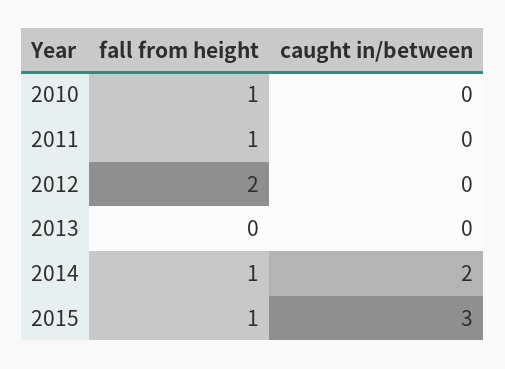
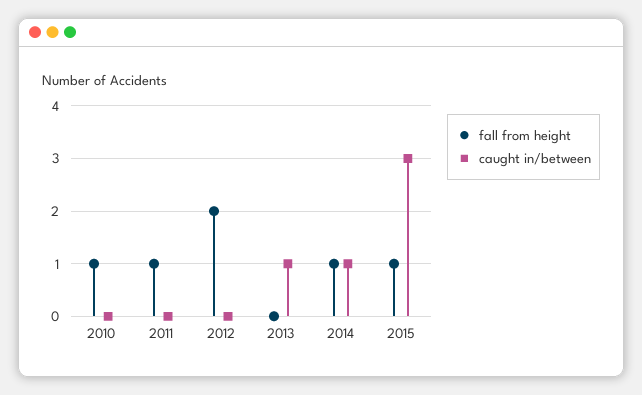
  {
    "fall from height": {
      "2010": 1,
      "2011": 1,
      "2012": 2,
      "2013": 0,
      "2014": 1,
      "2015": 1
    },
    "caught in/between": {
      "2010": 0,
      "2011": 0,
      "2012": 0,
-     "2013": 0,
+     "2013": 1,
-     "2014": 2,
+     "2014": 1,
      "2015": 3
    }
  }

